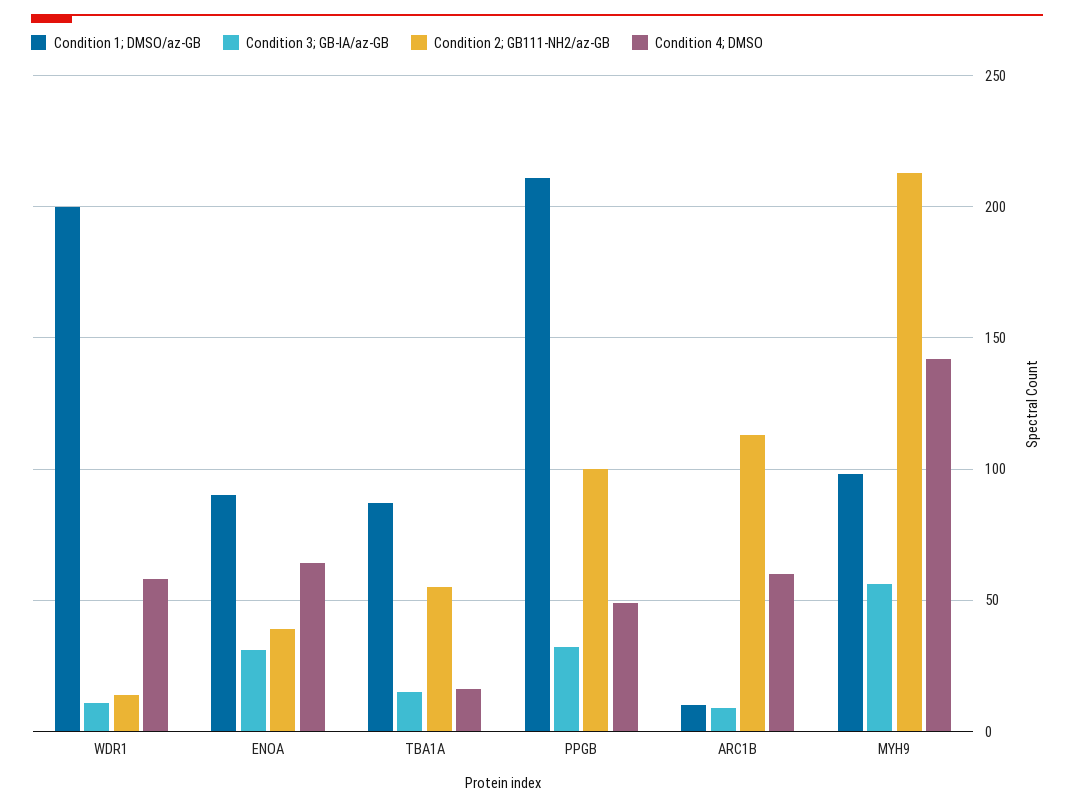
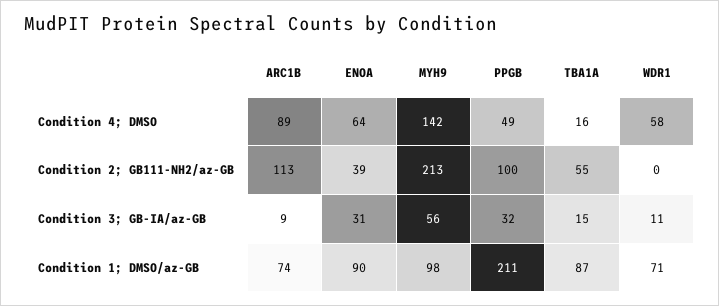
  {
    "Condition 1; DMSO/az-GB": {
-     "WDR1": 200,
+     "WDR1": 71,
      "ENOA": 90,
      "TBA1A": 87,
      "PPGB": 211,
-     "ARC1B": 10,
+     "ARC1B": 74,
      "MYH9": 98
    },
    "Condition 3; GB-IA/az-GB": {
      "WDR1": 11,
      "ENOA": 31,
      "TBA1A": 15,
      "PPGB": 32,
      "ARC1B": 9,
      "MYH9": 56
    },
    "Condition 2; GB111-NH2/az-GB": {
-     "WDR1": 15,
+     "WDR1": 0,
      "ENOA": 39,
      "TBA1A": 55,
      "PPGB": 100,
      "ARC1B": 113,
      "MYH9": 213
    },
    "Condition 4; DMSO": {
      "WDR1": 58,
      "ENOA": 64,
      "TBA1A": 16,
      "PPGB": 49,
-     "ARC1B": 60,
+     "ARC1B": 89,
      "MYH9": 142
    }
  }

